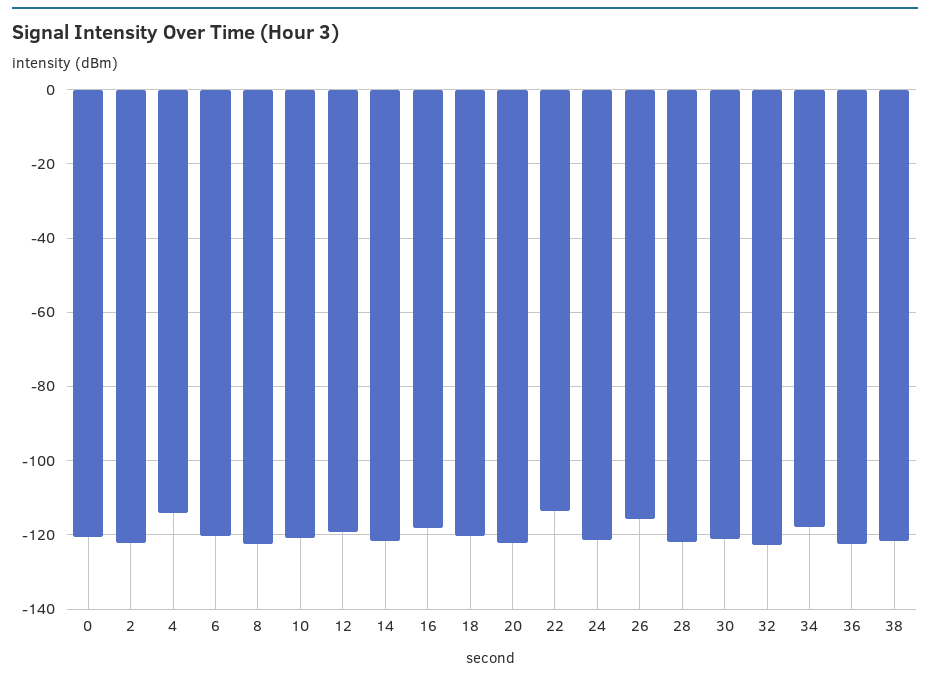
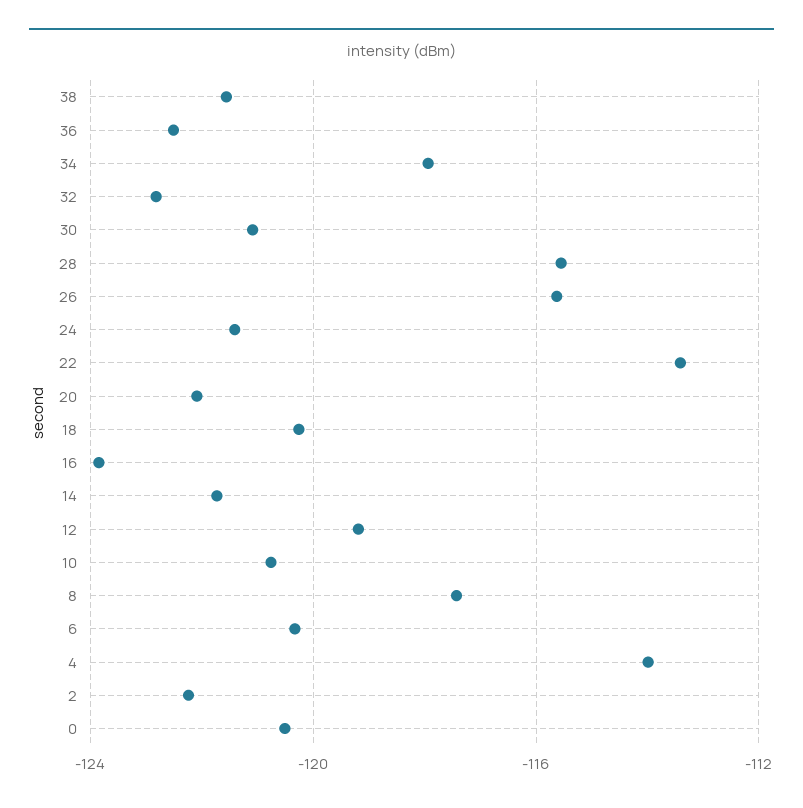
  {
    "0": -120.5,
    "2": -122,
    "4": -114,
    "6": -120.5,
-   "8": -122,
+   "8": -117.5,
    "10": -121,
    "12": -119,
    "14": -121.5,
-   "16": -118,
+   "16": -124,
    "18": -120.5,
    "20": -122,
    "22": -113.5,
    "24": -121.5,
    "26": -115.5,
-   "28": -122,
+   "28": -115.5,
    "30": -121,
    "32": -123,
    "34": -118,
    "36": -122.5,
    "38": -121.5
  }

